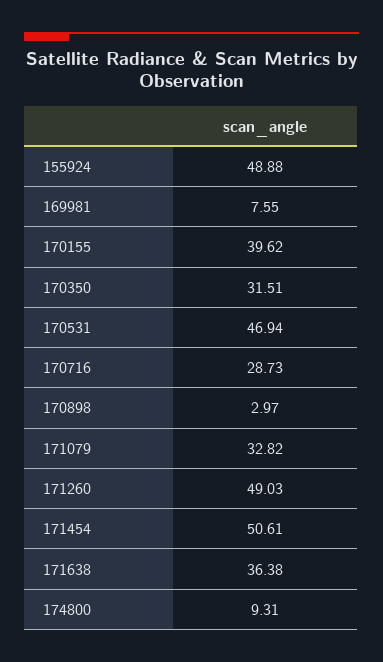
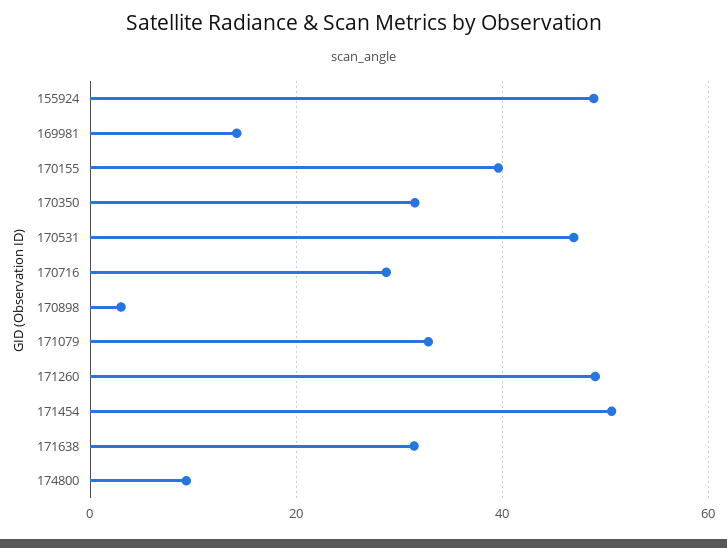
  {
    "155924": 48.88,
-   "169981": 7.55,
+   "169981": 14,
    "170155": 39.62,
    "170350": 31.51,
    "170531": 46.94,
    "170716": 28.73,
    "170898": 2.97,
    "171079": 32.82,
    "171260": 49.03,
    "171454": 50.61,
-   "171638": 36.38,
+   "171638": 32,
    "174800": 9.31
  }

